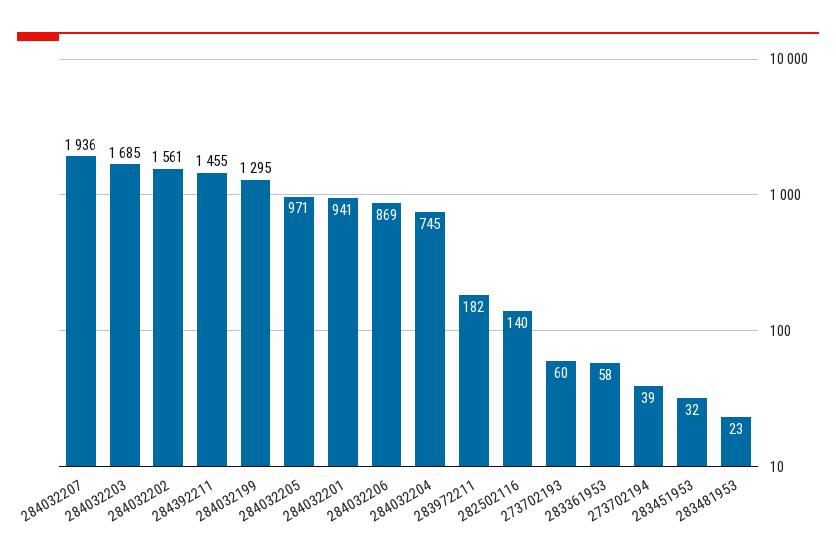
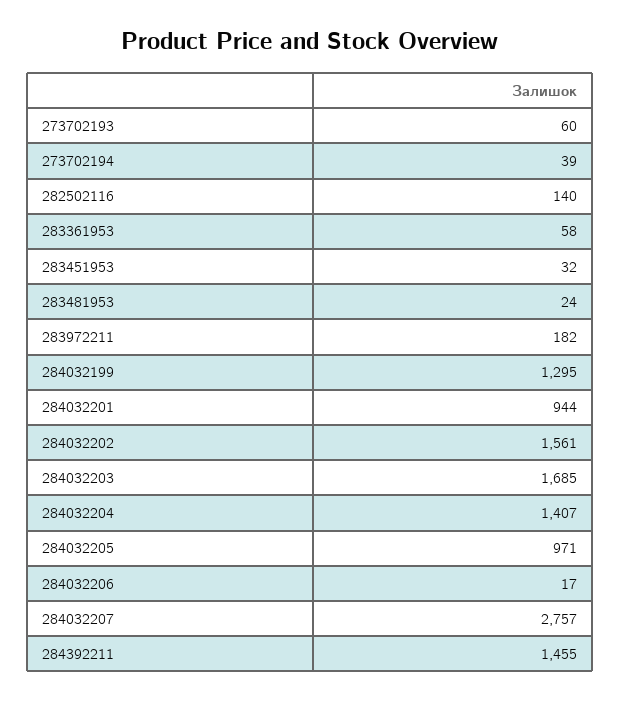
  {
-   "284032207": 1936,
+   "284032207": 2757,
    "284032203": 1685,
    "284032202": 1561,
    "284392211": 1455,
    "284032199": 1295,
    "284032205": 971,
-   "284032201": 941,
+   "284032201": 944,
-   "284032206": 869,
+   "284032206": 17,
-   "284032204": 745,
+   "284032204": 1407,
    "283972211": 182,
    "282502116": 140,
    "273702193": 60,
    "283361953": 58,
    "273702194": 39,
    "283451953": 32,
-   "283481953": 23
+   "283481953": 24
  }

